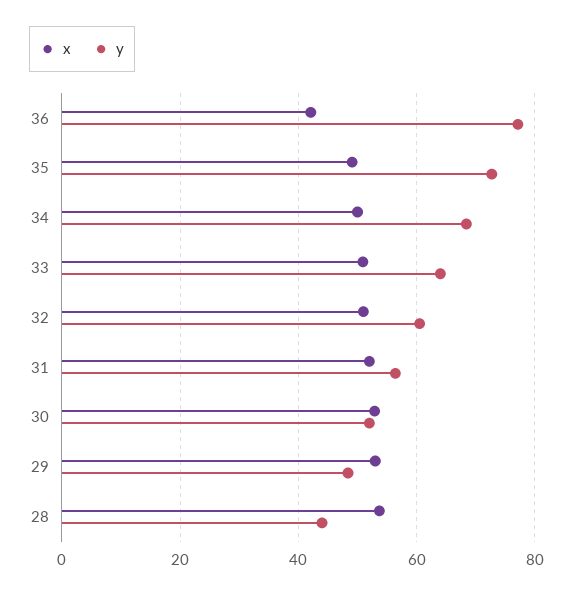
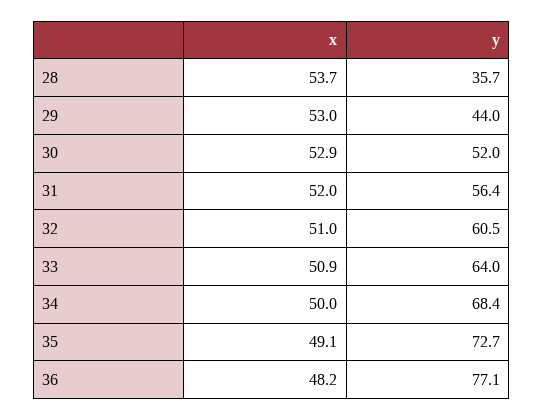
  {
    "x": {
-     "36": 42,
+     "36": 48.2,
      "35": 49.1,
      "34": 50,
      "33": 50.9,
      "32": 51,
      "31": 52,
      "30": 52.9,
      "29": 53,
      "28": 53.7
    },
    "y": {
      "36": 77.1,
      "35": 72.7,
      "34": 68.4,
      "33": 64,
      "32": 60.5,
      "31": 56.4,
      "30": 52,
-     "29": 48,
+     "29": 44,
-     "28": 44
+     "28": 35.7
    }
  }

